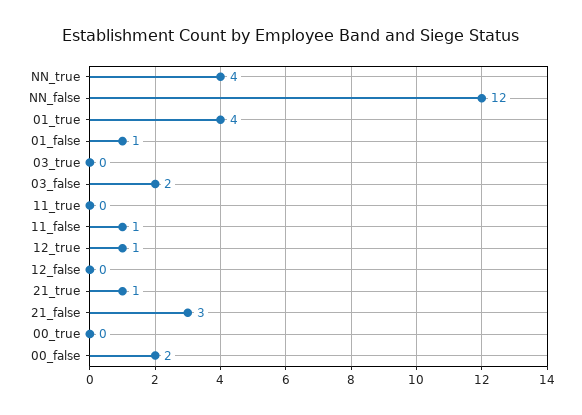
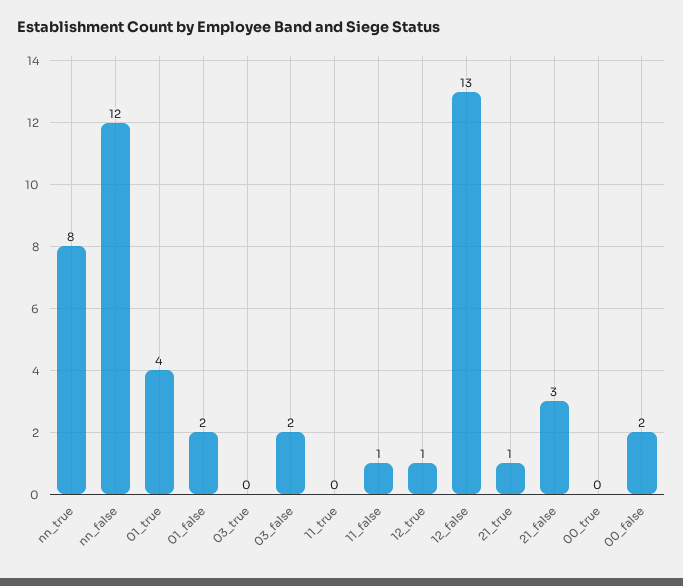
  {
-   "NN_true": 4,
+   "NN_true": 8,
    "NN_false": 12,
    "01_true": 4,
-   "01_false": 1,
+   "01_false": 2,
    "03_true": 0,
    "03_false": 2,
    "11_true": 0,
    "11_false": 1,
    "12_true": 1,
-   "12_false": 0,
+   "12_false": 13,
    "21_true": 1,
    "21_false": 3,
    "00_true": 0,
    "00_false": 2
  }

